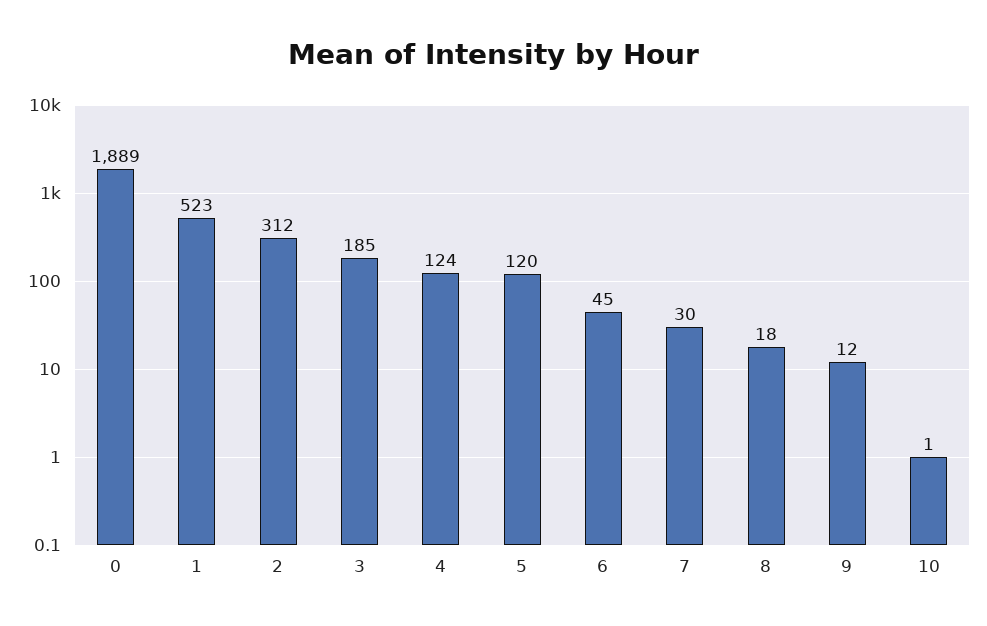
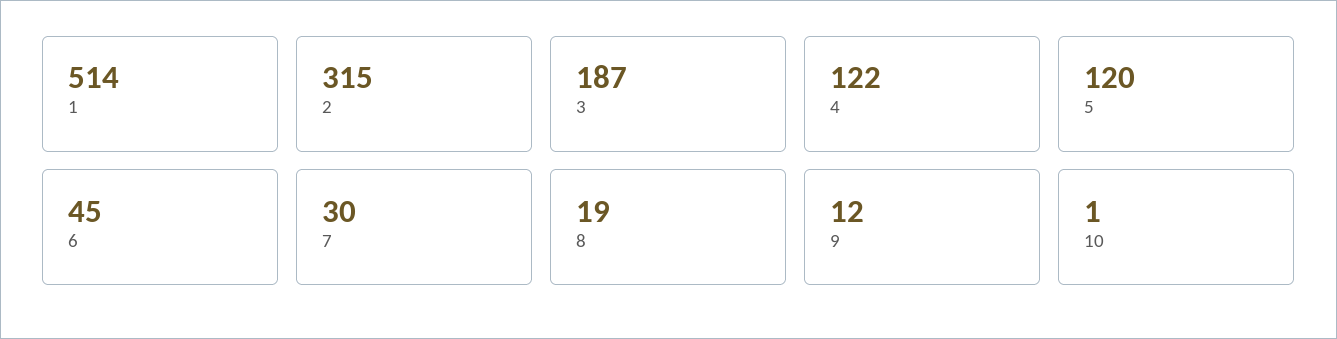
  {
-   "0": 1889,
-   "1": 523,
+   "1": 514,
-   "2": 312,
+   "2": 315,
-   "3": 185,
+   "3": 187,
-   "4": 124,
+   "4": 122,
    "5": 120,
    "6": 45,
    "7": 30,
-   "8": 18,
+   "8": 19,
    "9": 12,
    "10": 1
  }

